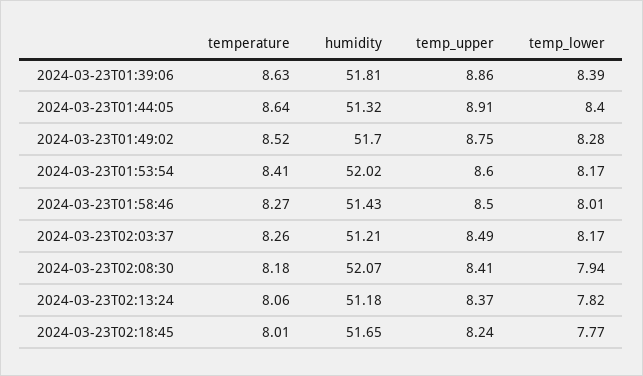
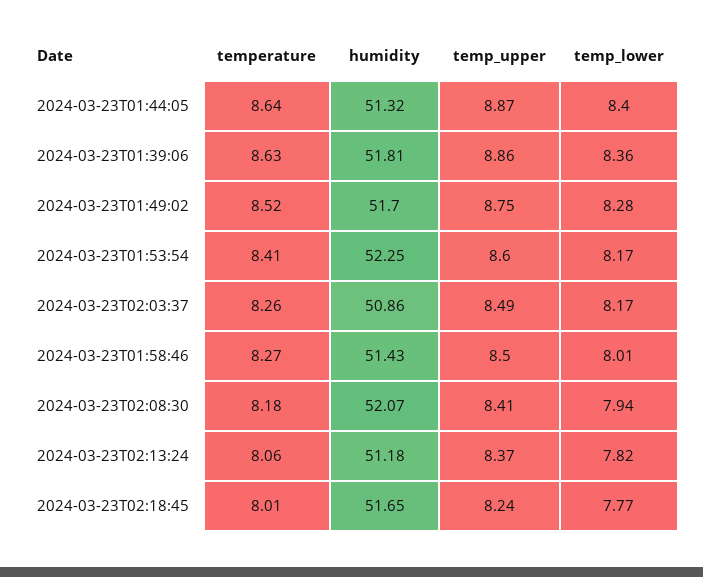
  {
    "temperature": {
      "2024-03-23T01:39:06": 8.63,
      "2024-03-23T01:44:05": 8.64,
      "2024-03-23T01:49:02": 8.52,
      "2024-03-23T01:53:54": 8.41,
      "2024-03-23T01:58:46": 8.27,
      "2024-03-23T02:03:37": 8.26,
      "2024-03-23T02:08:30": 8.18,
      "2024-03-23T02:13:24": 8.06,
      "2024-03-23T02:18:45": 8.01
    },
    "humidity": {
      "2024-03-23T01:39:06": 51.81,
      "2024-03-23T01:44:05": 51.32,
      "2024-03-23T01:49:02": 51.7,
-     "2024-03-23T01:53:54": 52.02,
+     "2024-03-23T01:53:54": 52.25,
      "2024-03-23T01:58:46": 51.43,
-     "2024-03-23T02:03:37": 51.21,
+     "2024-03-23T02:03:37": 50.86,
      "2024-03-23T02:08:30": 52.07,
      "2024-03-23T02:13:24": 51.18,
      "2024-03-23T02:18:45": 51.65
    },
    "temp_upper": {
      "2024-03-23T01:39:06": 8.86,
-     "2024-03-23T01:44:05": 8.91,
+     "2024-03-23T01:44:05": 8.87,
      "2024-03-23T01:49:02": 8.75,
      "2024-03-23T01:53:54": 8.6,
      "2024-03-23T01:58:46": 8.5,
      "2024-03-23T02:03:37": 8.49,
      "2024-03-23T02:08:30": 8.41,
      "2024-03-23T02:13:24": 8.37,
      "2024-03-23T02:18:45": 8.24
    },
    "temp_lower": {
-     "2024-03-23T01:39:06": 8.39,
+     "2024-03-23T01:39:06": 8.36,
      "2024-03-23T01:44:05": 8.4,
      "2024-03-23T01:49:02": 8.28,
      "2024-03-23T01:53:54": 8.17,
      "2024-03-23T01:58:46": 8.01,
      "2024-03-23T02:03:37": 8.17,
      "2024-03-23T02:08:30": 7.94,
      "2024-03-23T02:13:24": 7.82,
      "2024-03-23T02:18:45": 7.77
    }
  }

